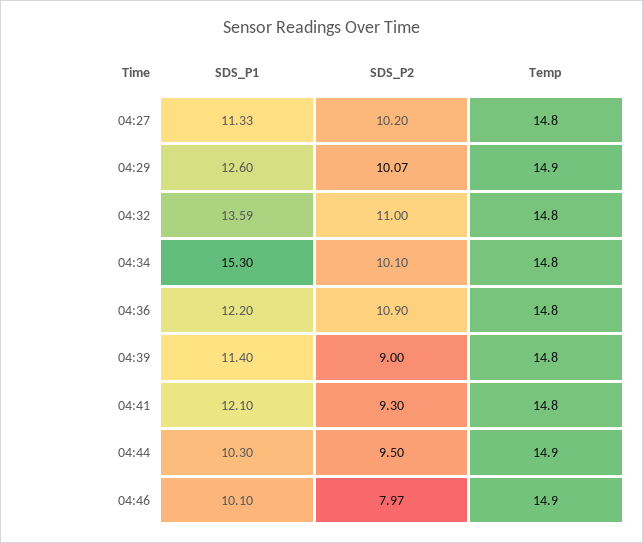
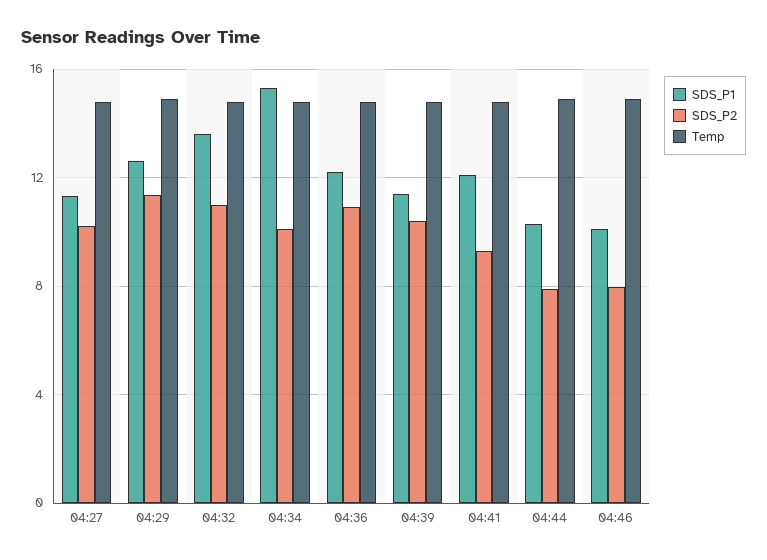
  {
    "SDS_P1": {
      "04:27": 11.33,
      "04:29": 12.6,
      "04:32": 13.59,
      "04:34": 15.3,
      "04:36": 12.2,
      "04:39": 11.4,
      "04:41": 12.1,
      "04:44": 10.3,
      "04:46": 10.1
    },
    "SDS_P2": {
      "04:27": 10.2,
-     "04:29": 10.07,
+     "04:29": 11.5,
      "04:32": 11,
      "04:34": 10.1,
      "04:36": 10.9,
-     "04:39": 9,
+     "04:39": 10.5,
      "04:41": 9.3,
-     "04:44": 9.5,
+     "04:44": 8,
      "04:46": 7.97
    },
    "Temp": {
      "04:27": 14.8,
      "04:29": 14.9,
      "04:32": 14.8,
      "04:34": 14.8,
      "04:36": 14.8,
      "04:39": 14.8,
      "04:41": 14.8,
      "04:44": 14.9,
      "04:46": 14.9
    }
  }

